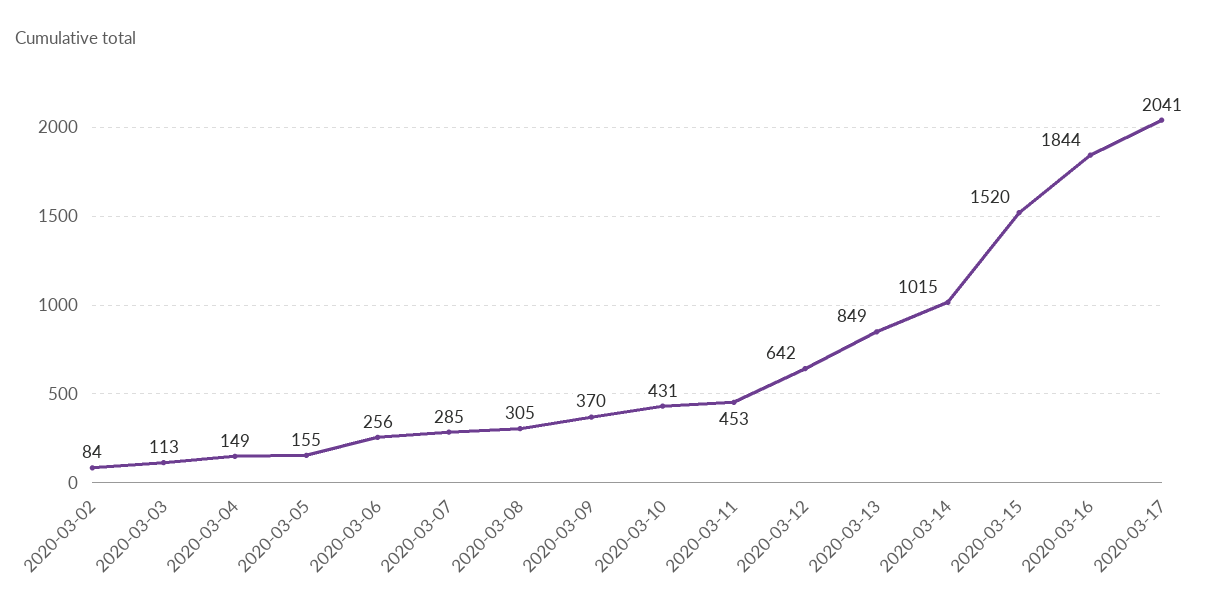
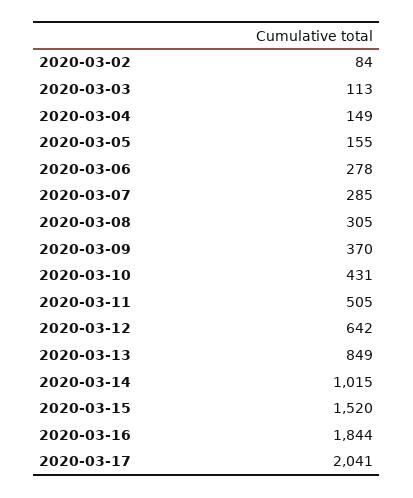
  {
    "2020-03-02": 84,
    "2020-03-03": 113,
    "2020-03-04": 149,
    "2020-03-05": 155,
-   "2020-03-06": 256,
+   "2020-03-06": 278,
    "2020-03-07": 285,
    "2020-03-08": 305,
    "2020-03-09": 370,
    "2020-03-10": 431,
-   "2020-03-11": 453,
+   "2020-03-11": 505,
    "2020-03-12": 642,
    "2020-03-13": 849,
    "2020-03-14": 1015,
    "2020-03-15": 1520,
    "2020-03-16": 1844,
    "2020-03-17": 2041
  }

